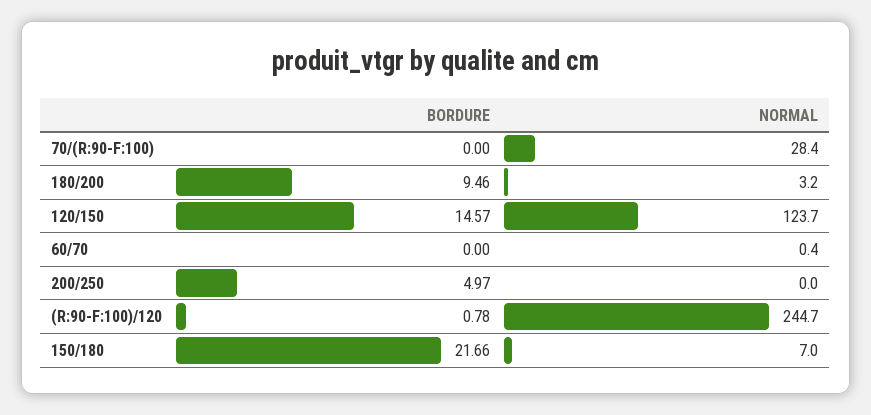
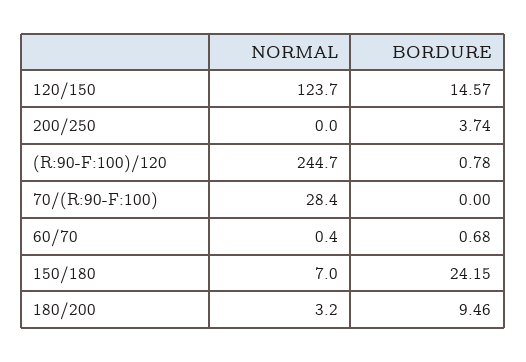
  {
    "BORDURE": {
      "70/(R:90-F:100)": 0,
      "180/200": 9.46,
      "120/150": 14.57,
-     "60/70": 0,
+     "60/70": 0.68,
-     "200/250": 4.97,
+     "200/250": 3.74,
      "(R:90-F:100)/120": 0.78,
-     "150/180": 21.66
+     "150/180": 24.15
    },
    "NORMAL": {
      "70/(R:90-F:100)": 28.4,
      "180/200": 3.2,
      "120/150": 123.7,
      "60/70": 0.4,
      "200/250": 0,
      "(R:90-F:100)/120": 244.7,
      "150/180": 7
    }
  }

